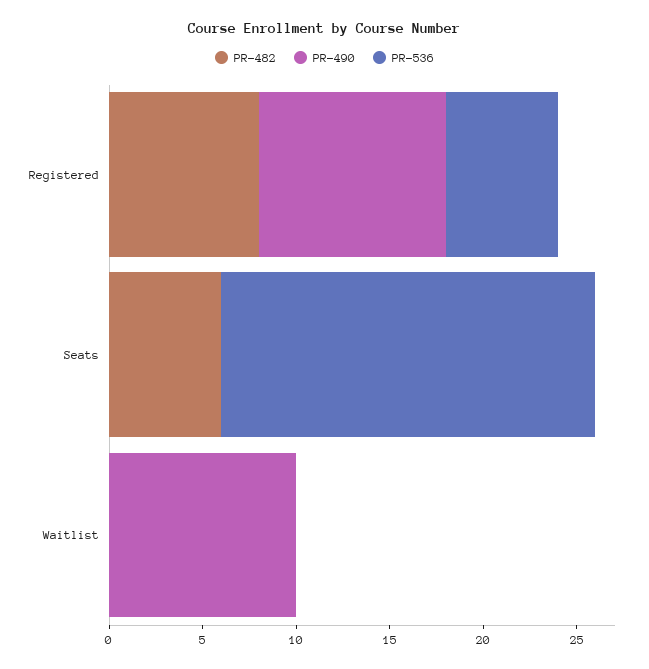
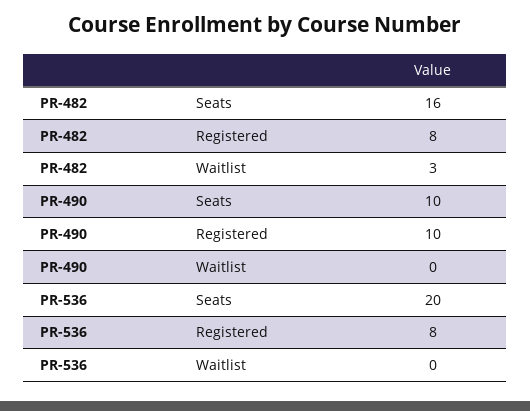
  {
    "PR-482": {
      "Registered": 8,
-     "Seats": 6,
+     "Seats": 16,
-     "Waitlist": 0
+     "Waitlist": 3
    },
    "PR-490": {
      "Registered": 10,
-     "Seats": 0,
+     "Seats": 10,
-     "Waitlist": 10
+     "Waitlist": 0
    },
    "PR-536": {
-     "Registered": 6,
+     "Registered": 8,
      "Seats": 20,
      "Waitlist": 0
    }
  }

